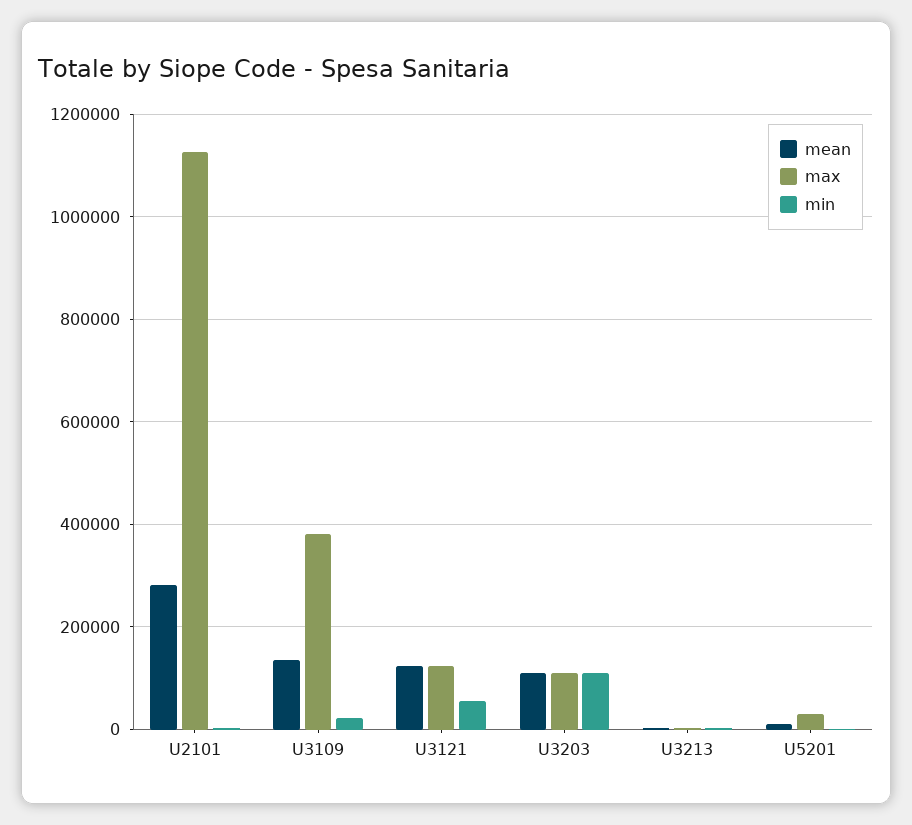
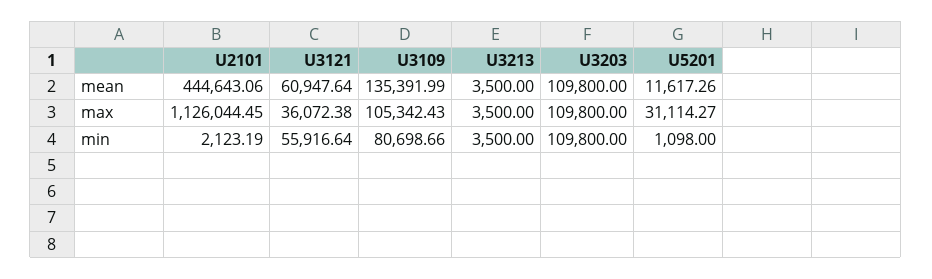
  {
    "mean": {
-     "U2101": 280000,
+     "U2101": 444643.06,
      "U3109": 135391.99,
-     "U3121": 120000,
+     "U3121": 60947.64,
      "U3203": 109800,
      "U3213": 3500,
      "U5201": 11617.26
    },
    "max": {
      "U2101": 1126044.45,
-     "U3109": 380000,
+     "U3109": 105342.43,
-     "U3121": 120000,
+     "U3121": 36072.38,
      "U3203": 109800,
      "U3213": 3500,
      "U5201": 31114.27
    },
    "min": {
      "U2101": 2123.19,
-     "U3109": 20000,
+     "U3109": 80698.66,
      "U3121": 55916.64,
      "U3203": 109800,
      "U3213": 3500,
      "U5201": 1098
    }
  }

